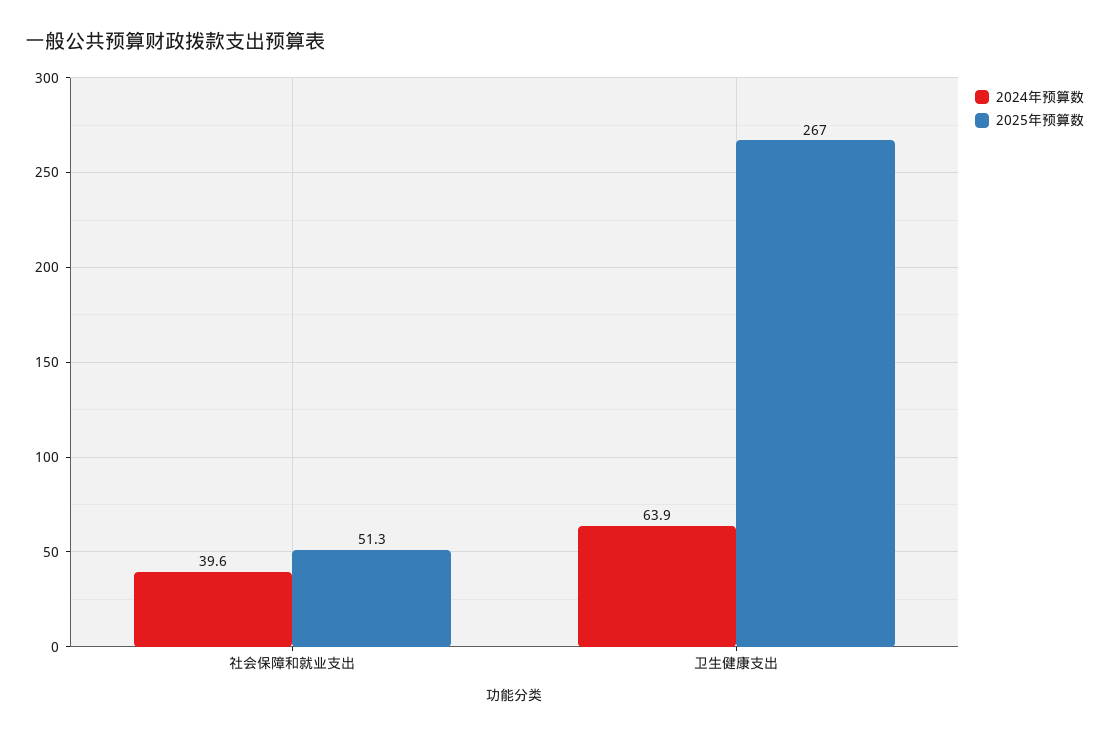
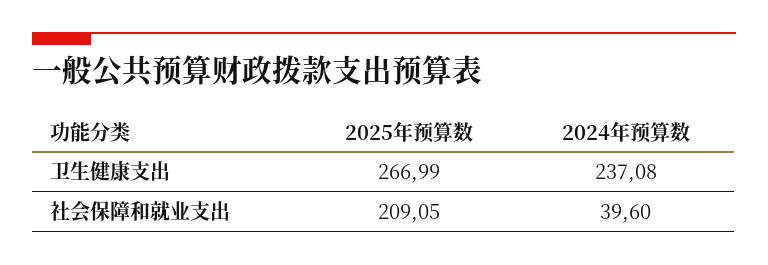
  {
    "2024年预算数": {
      "社会保障和就业支出": 39.6,
-     "卫生健康支出": 63.9
+     "卫生健康支出": 237.08
    },
    "2025年预算数": {
-     "社会保障和就业支出": 51.3,
+     "社会保障和就业支出": 209.05,
      "卫生健康支出": 266.99
    }
  }

